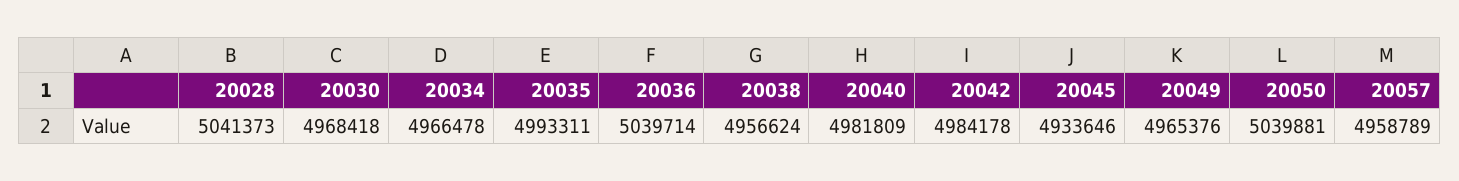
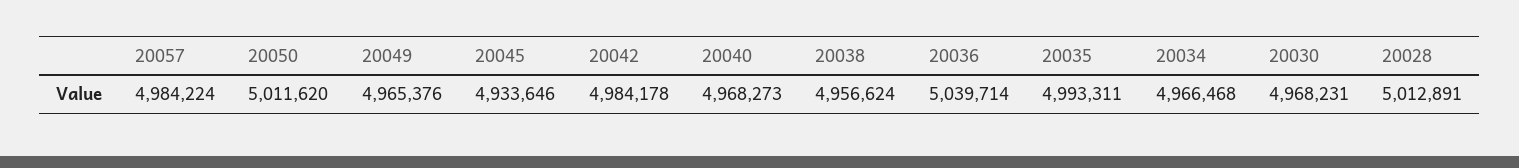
  {
-   "20028": 5041373,
+   "20028": 5012891,
-   "20030": 4968418,
+   "20030": 4968231,
-   "20034": 4966478,
+   "20034": 4966468,
    "20035": 4993311,
    "20036": 5039714,
    "20038": 4956624,
-   "20040": 4981809,
+   "20040": 4968273,
    "20042": 4984178,
    "20045": 4933646,
    "20049": 4965376,
-   "20050": 5039881,
+   "20050": 5011620,
-   "20057": 4958789
+   "20057": 4984224
  }

